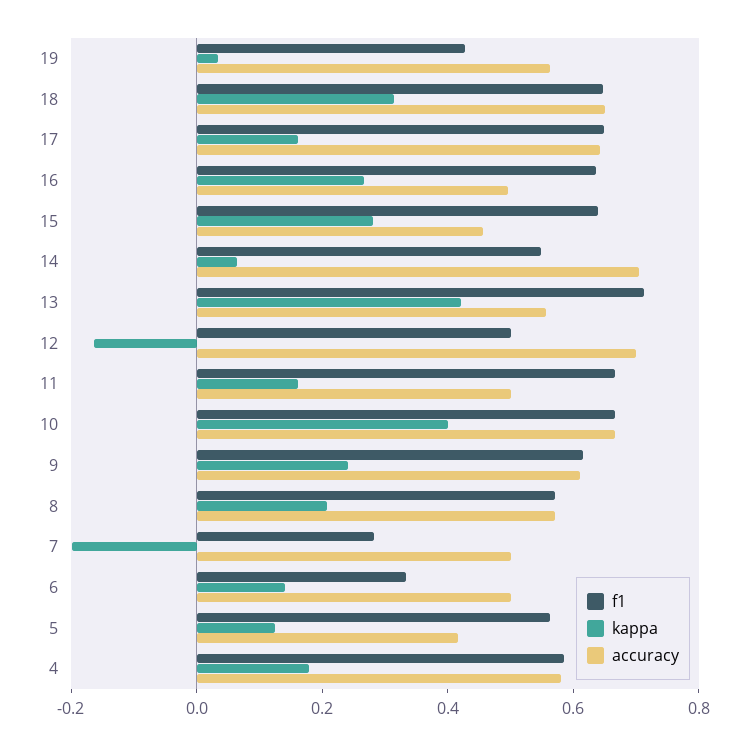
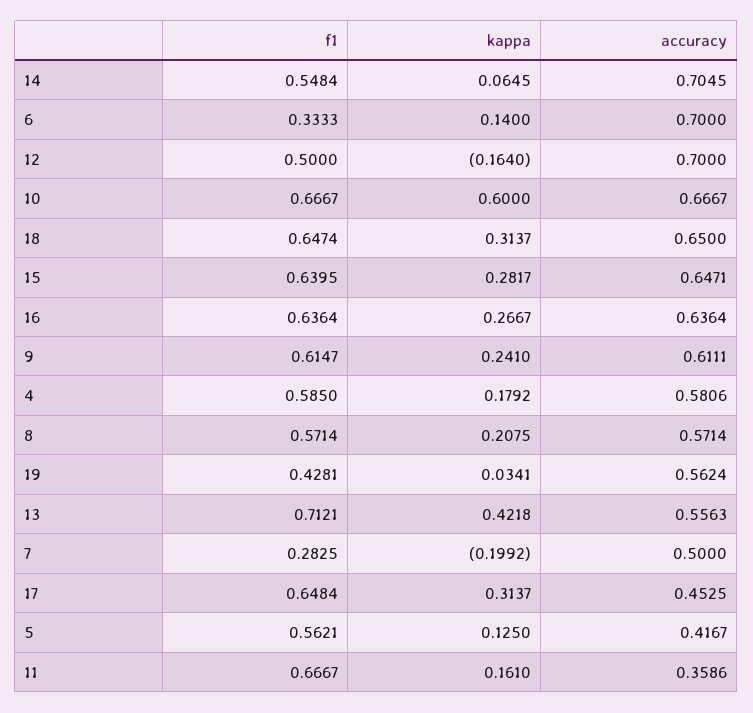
  {
    "f1": {
      "19": 0.4281,
      "18": 0.6474,
      "17": 0.6484,
      "16": 0.6364,
      "15": 0.6395,
      "14": 0.5484,
      "13": 0.7121,
      "12": 0.5,
      "11": 0.6667,
      "10": 0.6667,
      "9": 0.6147,
      "8": 0.5714,
      "7": 0.2825,
      "6": 0.3333,
      "5": 0.5621,
      "4": 0.585
    },
    "kappa": {
      "19": 0.0341,
      "18": 0.3137,
-     "17": 0.15,
+     "17": 0.3137,
      "16": 0.2667,
      "15": 0.2817,
      "14": 0.0645,
      "13": 0.4218,
      "12": -0.164,
      "11": 0.161,
-     "10": 0.4,
+     "10": 0.6,
      "9": 0.241,
      "8": 0.2075,
      "7": -0.1992,
      "6": 0.14,
      "5": 0.125,
      "4": 0.1792
    },
    "accuracy": {
      "19": 0.5624,
      "18": 0.65,
-     "17": 0.65,
+     "17": 0.4525,
-     "16": 0.5,
+     "16": 0.6364,
-     "15": 0.45,
+     "15": 0.6471,
      "14": 0.7045,
      "13": 0.5563,
      "12": 0.7,
-     "11": 0.5,
+     "11": 0.3586,
      "10": 0.6667,
      "9": 0.6111,
      "8": 0.5714,
      "7": 0.5,
-     "6": 0.5,
+     "6": 0.7,
      "5": 0.4167,
      "4": 0.5806
    }
  }

